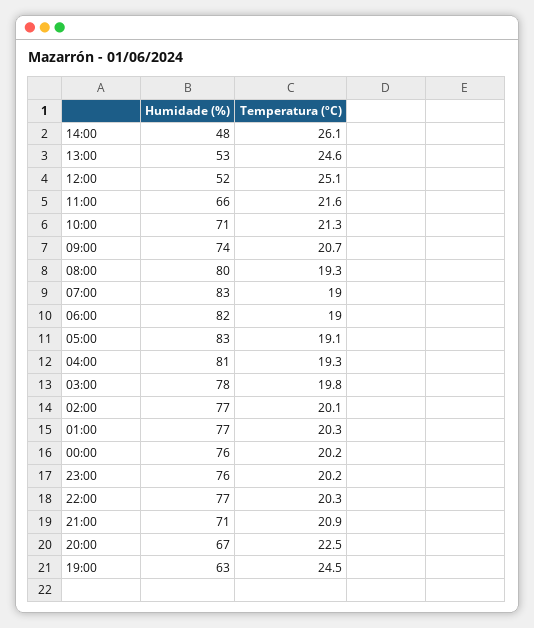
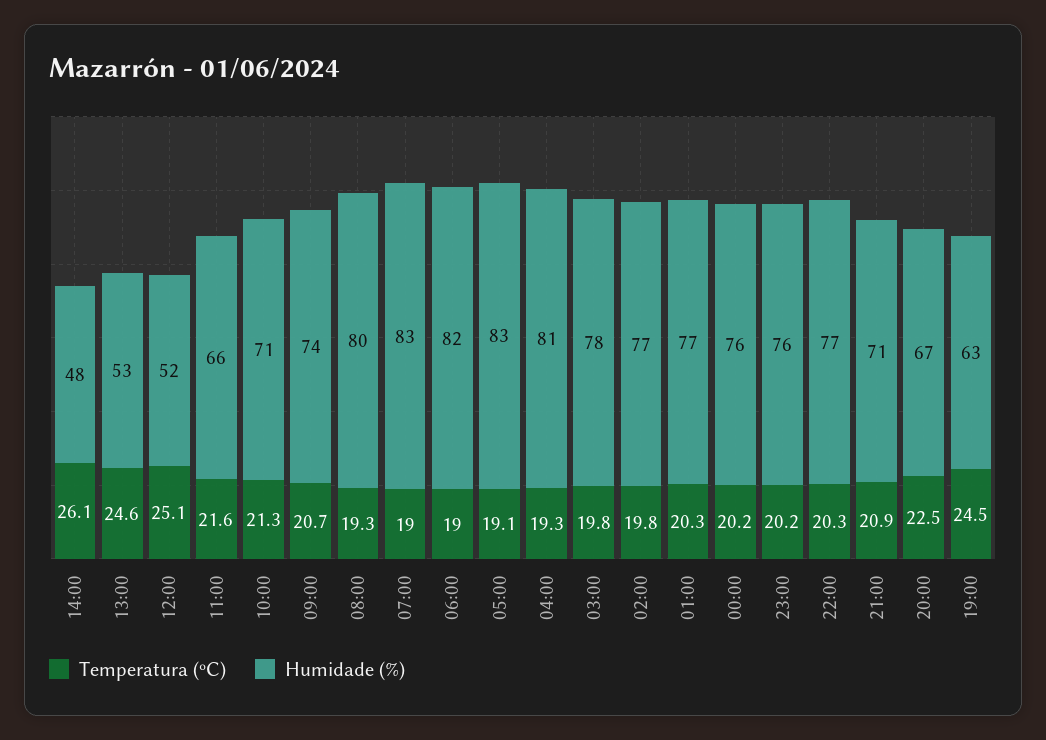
  {
    "Humidade (%)": {
      "14:00": 48,
      "13:00": 53,
      "12:00": 52,
      "11:00": 66,
      "10:00": 71,
      "09:00": 74,
      "08:00": 80,
      "07:00": 83,
      "06:00": 82,
      "05:00": 83,
      "04:00": 81,
      "03:00": 78,
      "02:00": 77,
      "01:00": 77,
      "00:00": 76,
      "23:00": 76,
      "22:00": 77,
      "21:00": 71,
      "20:00": 67,
      "19:00": 63
    },
    "Temperatura (ºC)": {
      "14:00": 26.1,
      "13:00": 24.6,
      "12:00": 25.1,
      "11:00": 21.6,
      "10:00": 21.3,
      "09:00": 20.7,
      "08:00": 19.3,
      "07:00": 19,
      "06:00": 19,
      "05:00": 19.1,
      "04:00": 19.3,
      "03:00": 19.8,
-     "02:00": 20.1,
+     "02:00": 19.8,
      "01:00": 20.3,
      "00:00": 20.2,
      "23:00": 20.2,
      "22:00": 20.3,
      "21:00": 20.9,
      "20:00": 22.5,
      "19:00": 24.5
    }
  }

